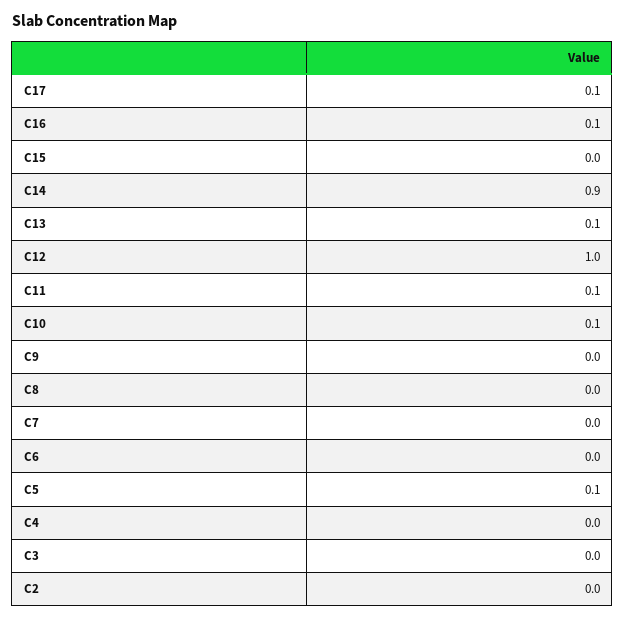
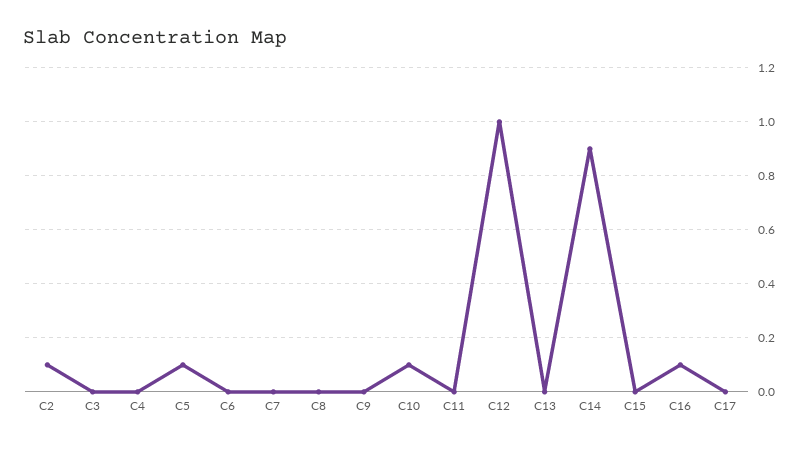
  {
-   "C17": 0.1,
+   "C17": 0,
    "C16": 0.1,
    "C15": 0,
    "C14": 0.9,
-   "C13": 0.1,
+   "C13": 0,
    "C12": 1,
-   "C11": 0.1,
+   "C11": 0,
    "C10": 0.1,
    "C9": 0,
    "C8": 0,
    "C7": 0,
    "C6": 0,
    "C5": 0.1,
    "C4": 0,
    "C3": 0,
-   "C2": 0
+   "C2": 0.1
  }

